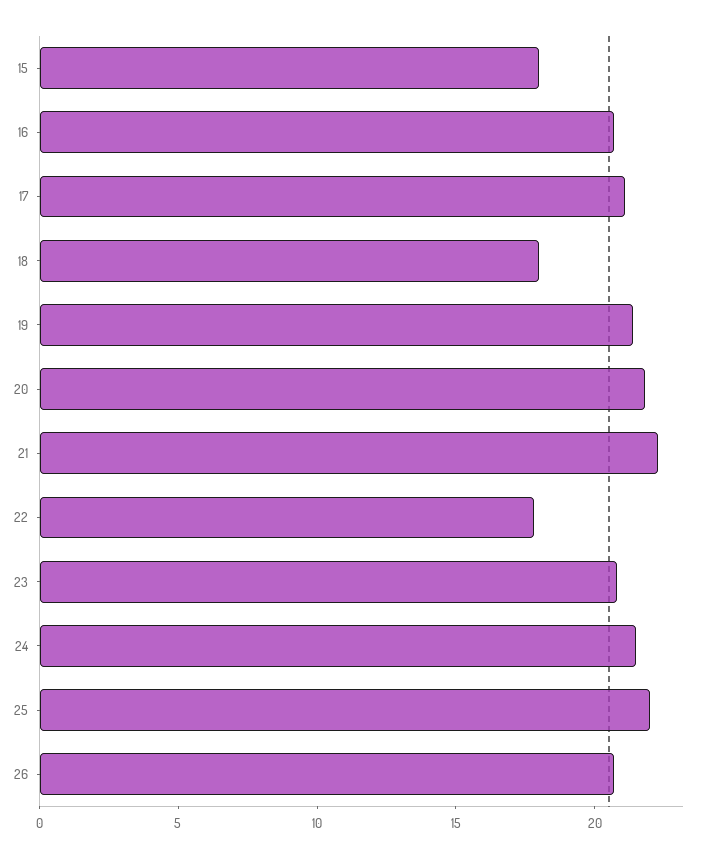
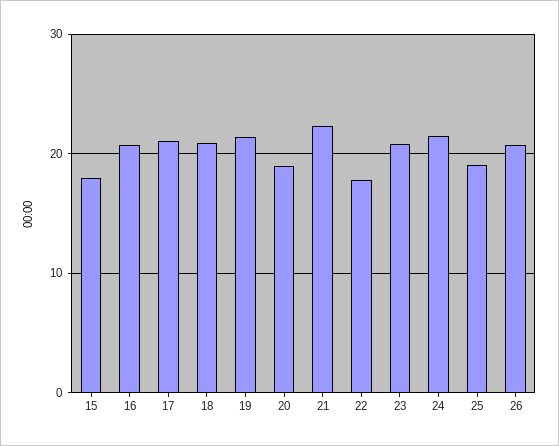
  {
    "15": 18,
    "16": 21,
    "17": 21,
-   "18": 18,
+   "18": 21,
    "19": 21,
-   "20": 22,
+   "20": 19,
    "21": 22,
    "22": 18,
    "23": 21,
    "24": 22,
-   "25": 22,
+   "25": 19,
    "26": 21
  }

